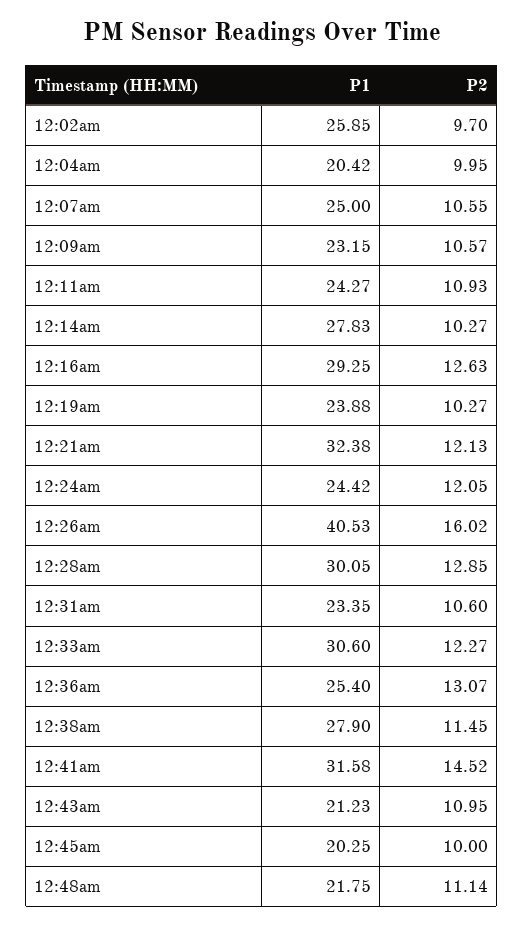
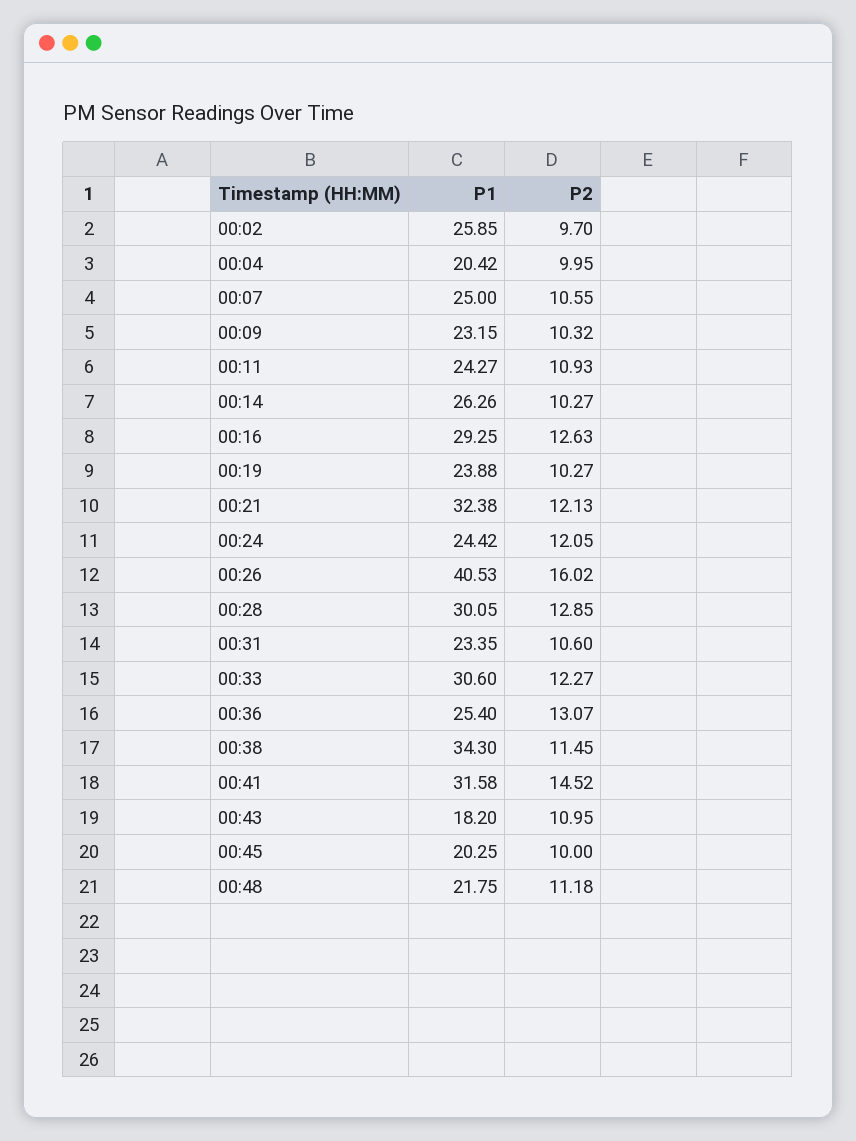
  {
    "P1": {
      "12:02am": 25.85,
      "12:04am": 20.42,
      "12:07am": 25,
      "12:09am": 23.15,
      "12:11am": 24.27,
-     "12:14am": 27.83,
+     "12:14am": 26.26,
      "12:16am": 29.25,
      "12:19am": 23.88,
      "12:21am": 32.38,
      "12:24am": 24.42,
      "12:26am": 40.53,
      "12:28am": 30.05,
      "12:31am": 23.35,
      "12:33am": 30.6,
      "12:36am": 25.4,
-     "12:38am": 27.9,
+     "12:38am": 34.3,
      "12:41am": 31.58,
-     "12:43am": 21.23,
+     "12:43am": 18.2,
      "12:45am": 20.25,
      "12:48am": 21.75
    },
    "P2": {
      "12:02am": 9.7,
      "12:04am": 9.95,
      "12:07am": 10.55,
-     "12:09am": 10.57,
+     "12:09am": 10.32,
      "12:11am": 10.93,
      "12:14am": 10.27,
      "12:16am": 12.63,
      "12:19am": 10.27,
      "12:21am": 12.13,
      "12:24am": 12.05,
      "12:26am": 16.02,
      "12:28am": 12.85,
      "12:31am": 10.6,
      "12:33am": 12.27,
      "12:36am": 13.07,
      "12:38am": 11.45,
      "12:41am": 14.52,
      "12:43am": 10.95,
      "12:45am": 10,
-     "12:48am": 11.14
+     "12:48am": 11.18
    }
  }

